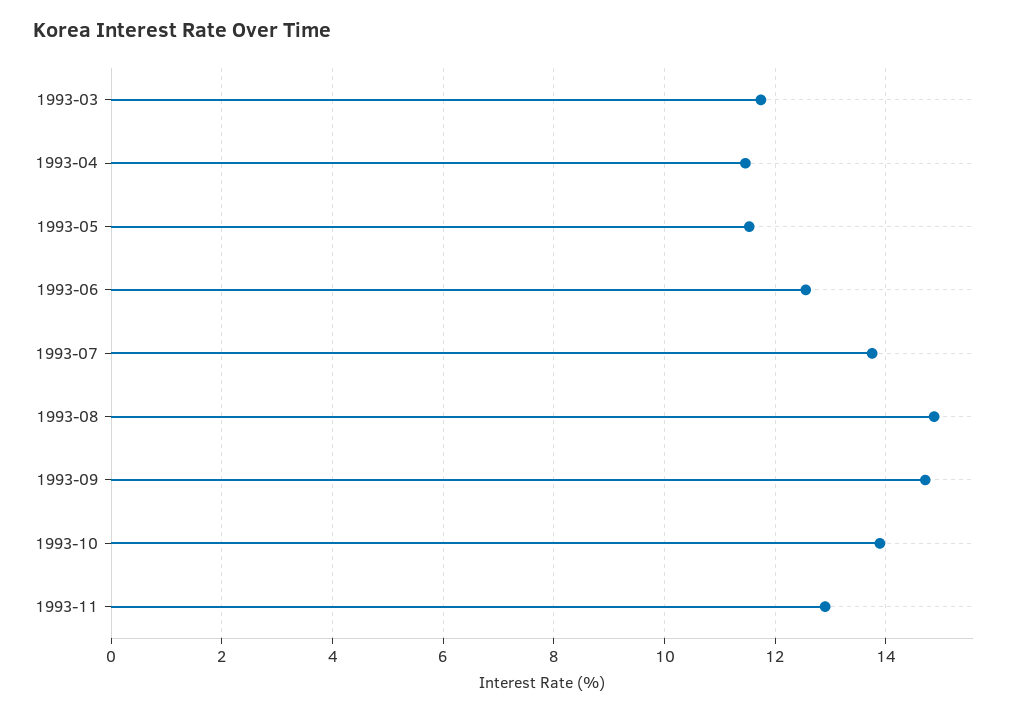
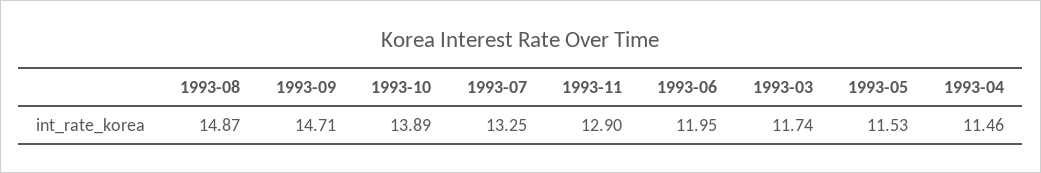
  {
    "1993-03": 11.74,
    "1993-04": 11.46,
    "1993-05": 11.53,
-   "1993-06": 12.6,
+   "1993-06": 11.95,
-   "1993-07": 13.8,
+   "1993-07": 13.25,
    "1993-08": 14.87,
    "1993-09": 14.71,
    "1993-10": 13.89,
    "1993-11": 12.9
  }

